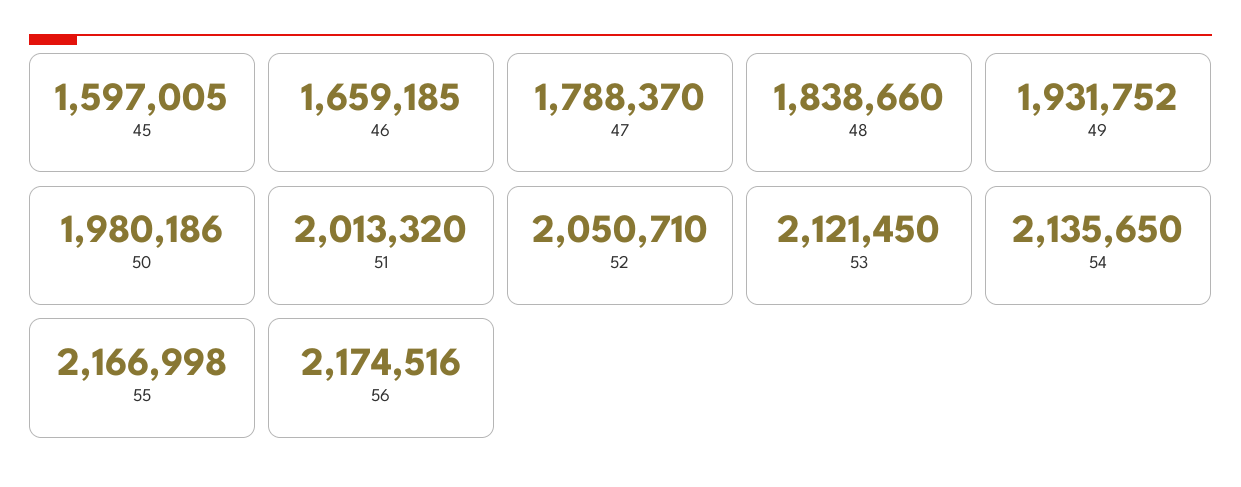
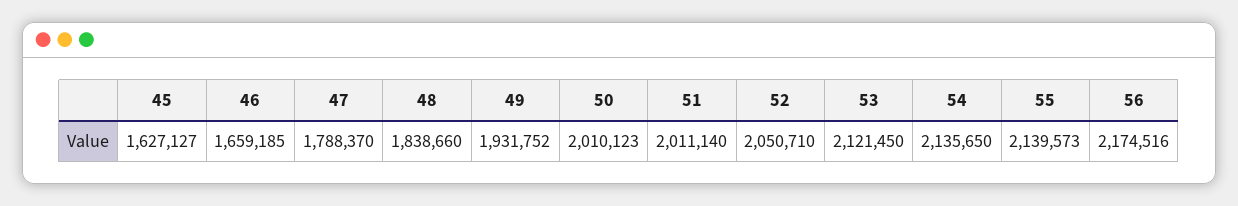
  {
-   "45": 1597005,
+   "45": 1627127,
    "46": 1659185,
    "47": 1788370,
    "48": 1838660,
    "49": 1931752,
-   "50": 1980186,
+   "50": 2010123,
-   "51": 2013320,
+   "51": 2011140,
    "52": 2050710,
    "53": 2121450,
    "54": 2135650,
-   "55": 2166998,
+   "55": 2139573,
    "56": 2174516
  }

